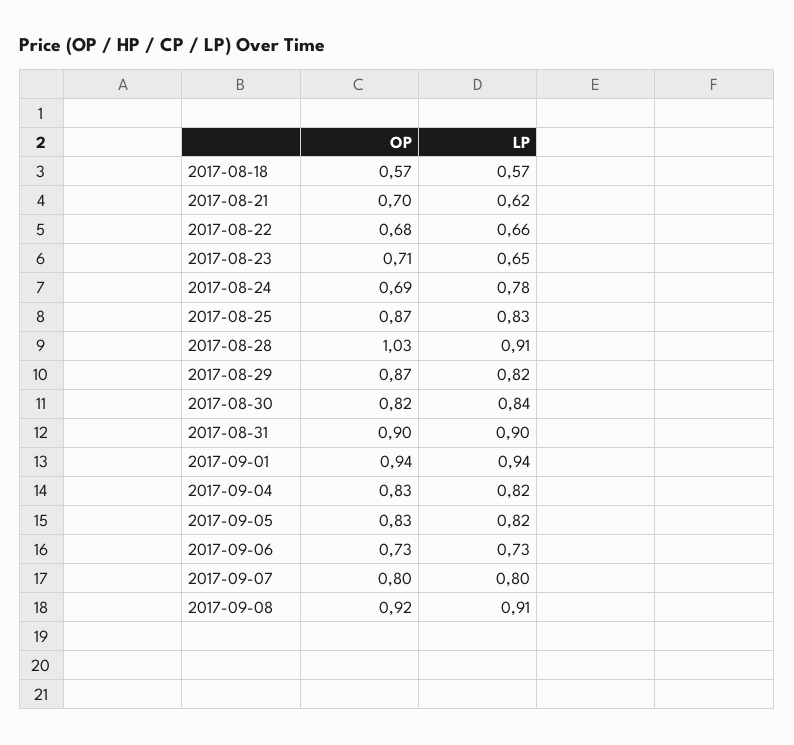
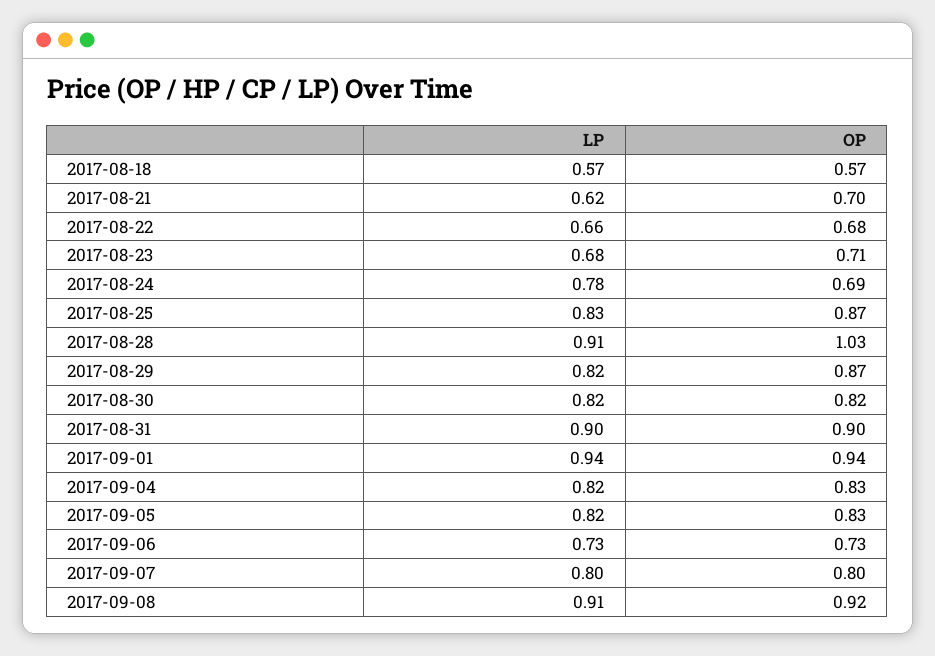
  {
    "OP": {
      "2017-08-18": 0.57,
      "2017-08-21": 0.7,
      "2017-08-22": 0.68,
      "2017-08-23": 0.71,
      "2017-08-24": 0.69,
      "2017-08-25": 0.87,
      "2017-08-28": 1.03,
      "2017-08-29": 0.87,
      "2017-08-30": 0.82,
      "2017-08-31": 0.9,
      "2017-09-01": 0.94,
      "2017-09-04": 0.83,
      "2017-09-05": 0.83,
      "2017-09-06": 0.73,
      "2017-09-07": 0.8,
      "2017-09-08": 0.92
    },
    "LP": {
      "2017-08-18": 0.57,
      "2017-08-21": 0.62,
      "2017-08-22": 0.66,
-     "2017-08-23": 0.65,
+     "2017-08-23": 0.68,
      "2017-08-24": 0.78,
      "2017-08-25": 0.83,
      "2017-08-28": 0.91,
      "2017-08-29": 0.82,
-     "2017-08-30": 0.84,
+     "2017-08-30": 0.82,
      "2017-08-31": 0.9,
      "2017-09-01": 0.94,
      "2017-09-04": 0.82,
      "2017-09-05": 0.82,
      "2017-09-06": 0.73,
      "2017-09-07": 0.8,
      "2017-09-08": 0.91
    }
  }

